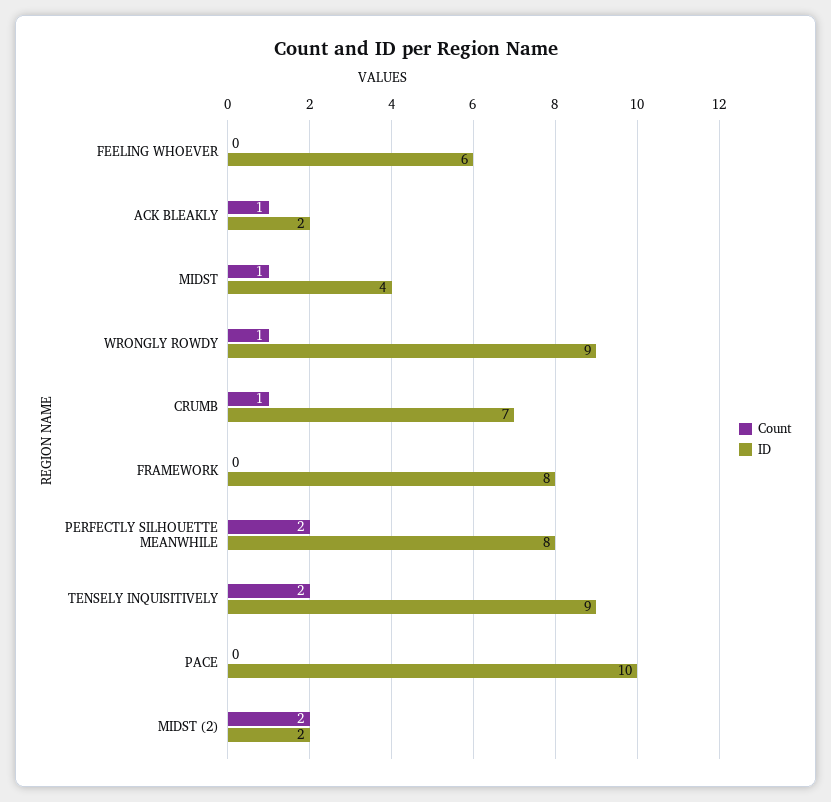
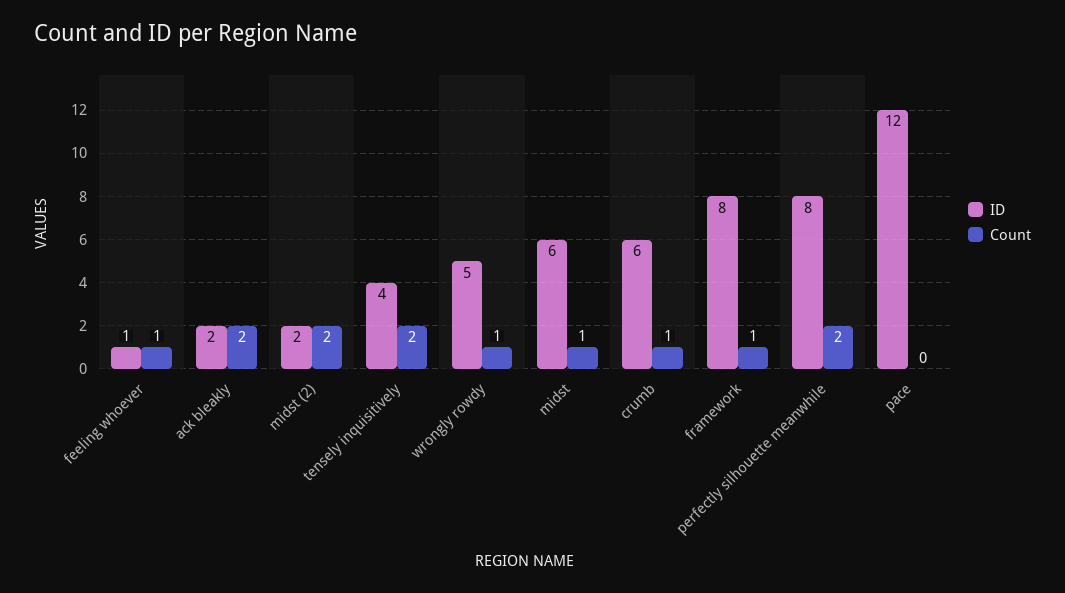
  {
    "Count": {
-     "FEELING WHOEVER": 0,
+     "FEELING WHOEVER": 1,
-     "ACK BLEAKLY": 1,
+     "ACK BLEAKLY": 2,
      "MIDST": 1,
      "WRONGLY ROWDY": 1,
      "CRUMB": 1,
-     "FRAMEWORK": 0,
+     "FRAMEWORK": 1,
      "PERFECTLY SILHOUETTE MEANWHILE": 2,
      "TENSELY INQUISITIVELY": 2,
      "PACE": 0,
      "MIDST (2)": 2
    },
    "ID": {
-     "FEELING WHOEVER": 6,
+     "FEELING WHOEVER": 1,
      "ACK BLEAKLY": 2,
-     "MIDST": 4,
+     "MIDST": 6,
-     "WRONGLY ROWDY": 9,
+     "WRONGLY ROWDY": 5,
-     "CRUMB": 7,
+     "CRUMB": 6,
      "FRAMEWORK": 8,
      "PERFECTLY SILHOUETTE MEANWHILE": 8,
-     "TENSELY INQUISITIVELY": 9,
+     "TENSELY INQUISITIVELY": 4,
-     "PACE": 10,
+     "PACE": 12,
      "MIDST (2)": 2
    }
  }

